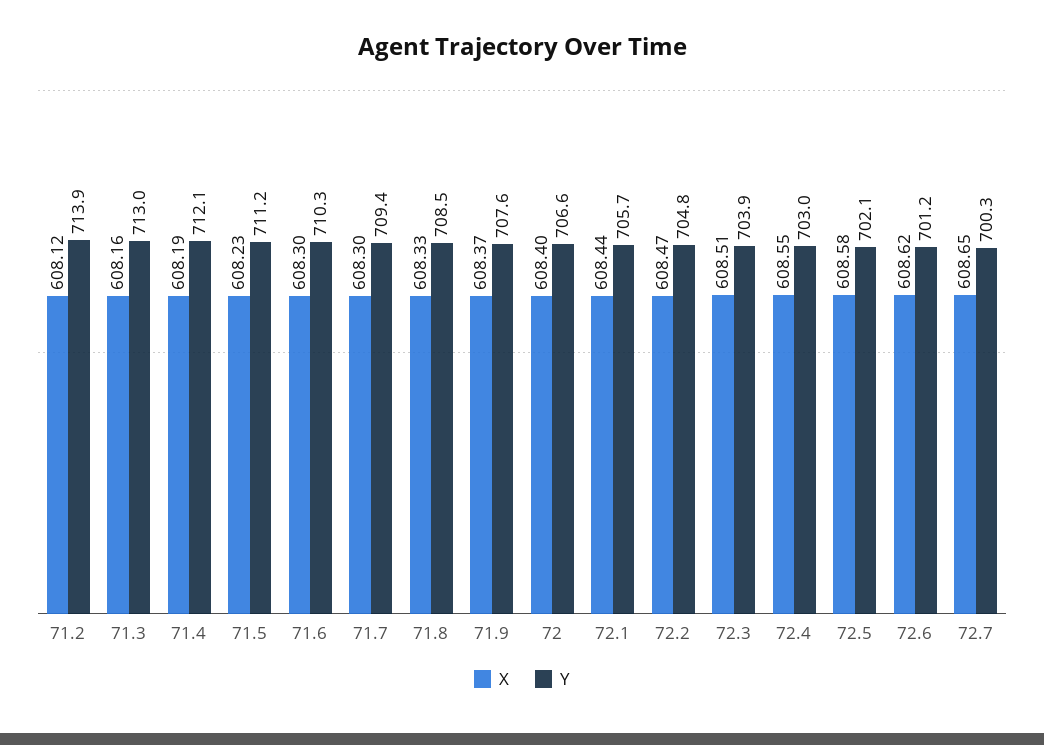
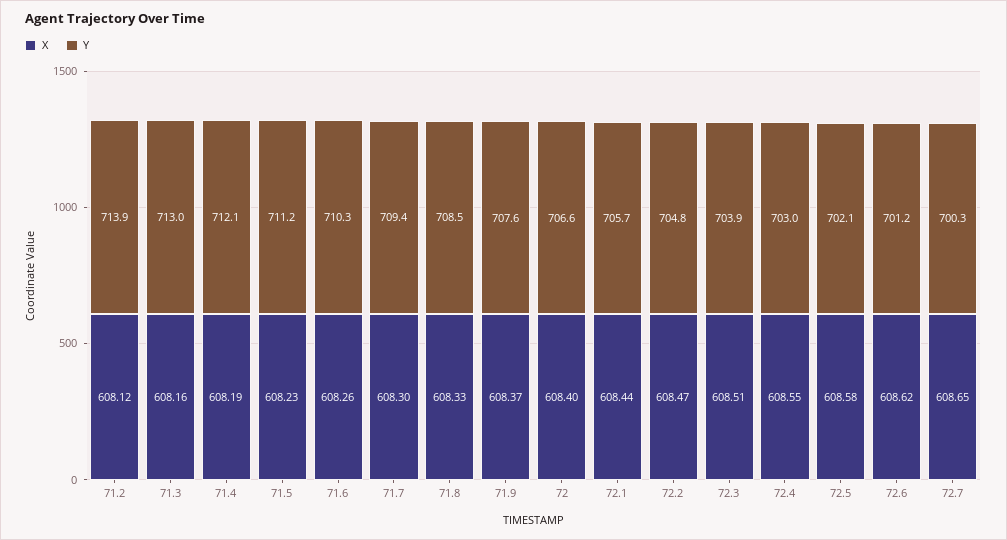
  {
    "X": {
      "71.2": 608.12,
      "71.3": 608.16,
      "71.4": 608.19,
      "71.5": 608.23,
-     "71.6": 608.3,
+     "71.6": 608.26,
      "71.7": 608.3,
      "71.8": 608.33,
      "71.9": 608.37,
      "72": 608.4,
      "72.1": 608.44,
      "72.2": 608.47,
      "72.3": 608.51,
      "72.4": 608.55,
      "72.5": 608.58,
      "72.6": 608.62,
      "72.7": 608.65
    },
    "Y": {
      "71.2": 713.9,
      "71.3": 713,
      "71.4": 712.1,
      "71.5": 711.2,
      "71.6": 710.3,
      "71.7": 709.4,
      "71.8": 708.5,
      "71.9": 707.6,
      "72": 706.6,
      "72.1": 705.7,
      "72.2": 704.8,
      "72.3": 703.9,
      "72.4": 703,
      "72.5": 702.1,
      "72.6": 701.2,
      "72.7": 700.3
    }
  }

